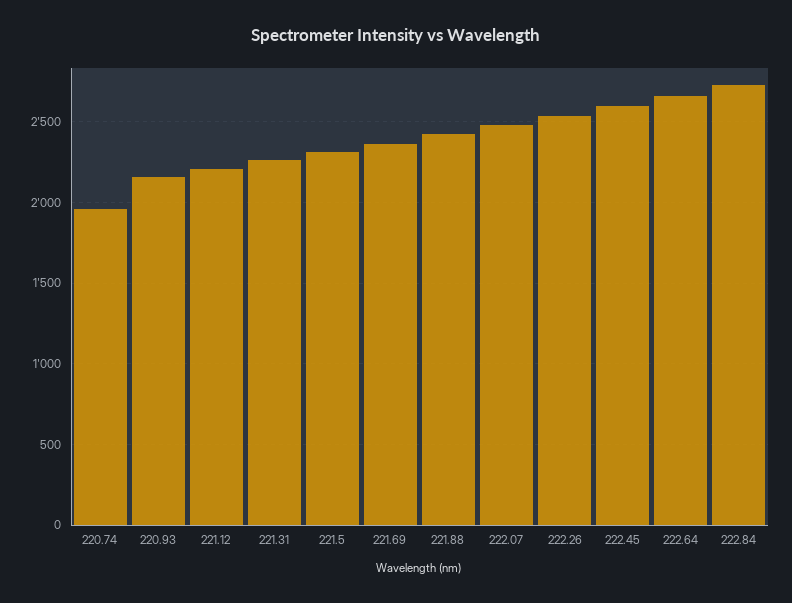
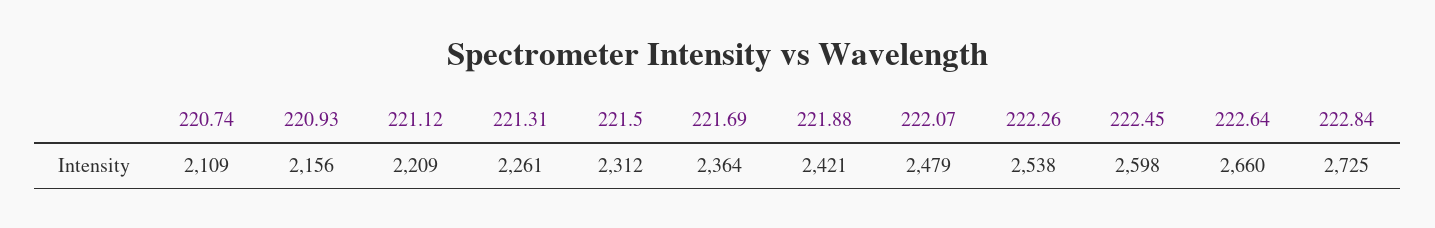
  {
-   "220.74": 1950,
+   "220.74": 2109,
    "220.93": 2156,
    "221.12": 2209,
    "221.31": 2261,
    "221.5": 2312,
    "221.69": 2364,
    "221.88": 2421,
    "222.07": 2479,
    "222.26": 2538,
    "222.45": 2598,
    "222.64": 2660,
    "222.84": 2725
  }

